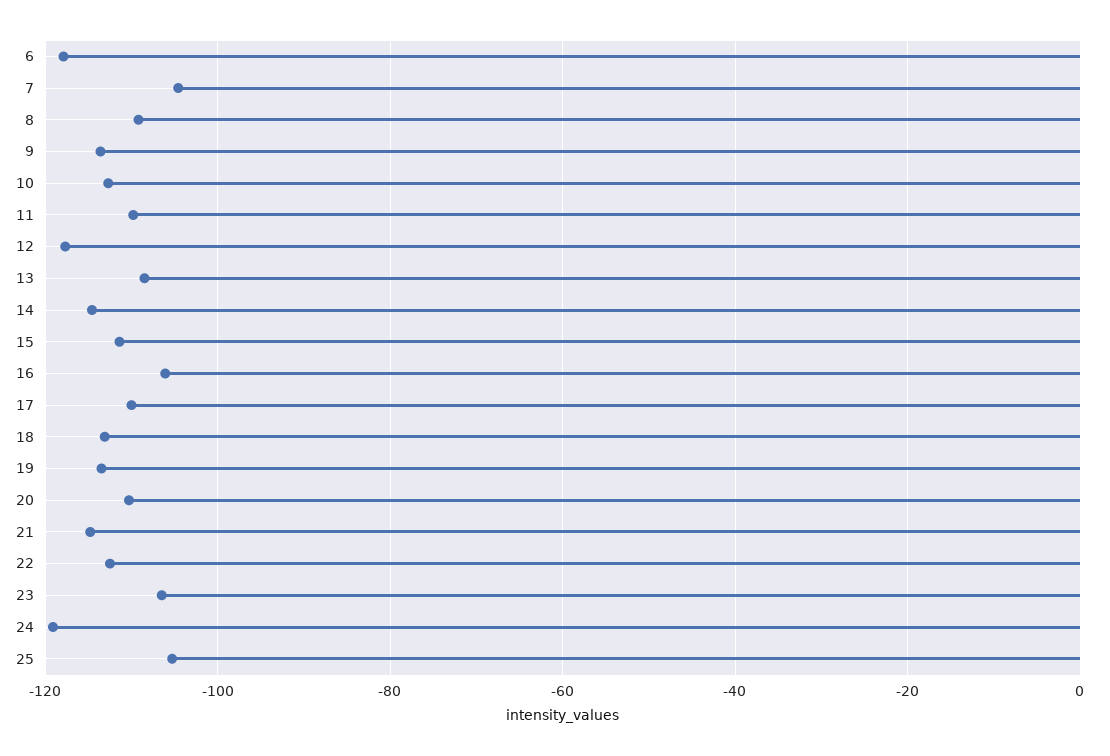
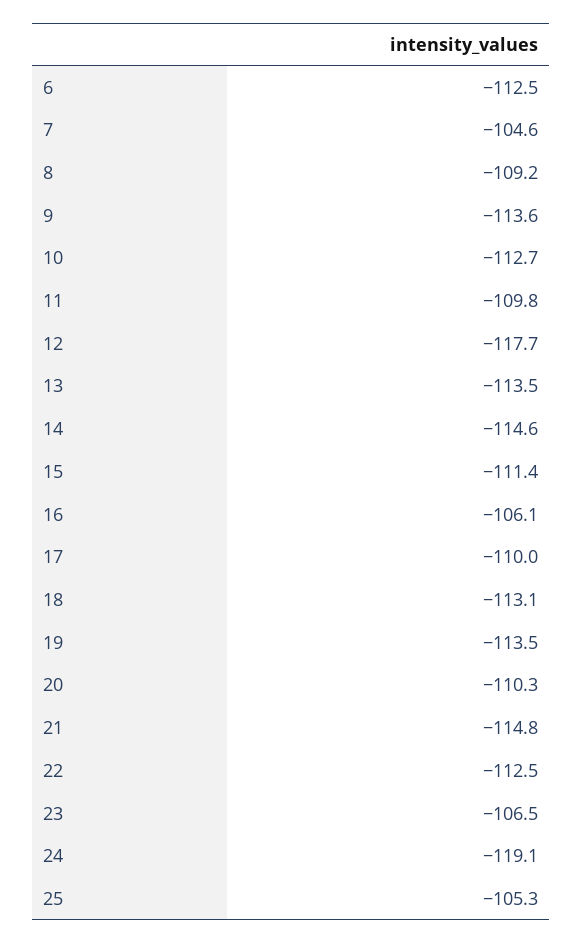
  {
-   "6": -118,
+   "6": -112.5,
    "7": -104.6,
    "8": -109.2,
    "9": -113.6,
    "10": -112.7,
    "11": -109.8,
    "12": -117.7,
-   "13": -108,
+   "13": -113.5,
    "14": -114.6,
    "15": -111.4,
    "16": -106.1,
    "17": -110,
    "18": -113.1,
    "19": -113.5,
    "20": -110.3,
    "21": -114.8,
    "22": -112.5,
    "23": -106.5,
    "24": -119.1,
    "25": -105.3
  }

